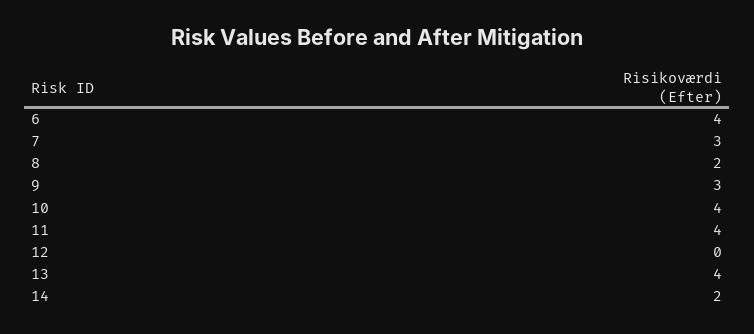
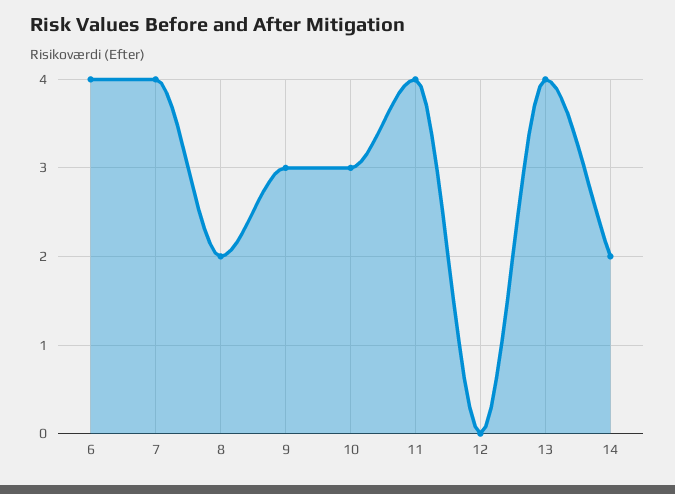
  {
    "6": 4,
-   "7": 3,
+   "7": 4,
    "8": 2,
    "9": 3,
-   "10": 4,
+   "10": 3,
    "11": 4,
    "12": 0,
    "13": 4,
    "14": 2
  }

